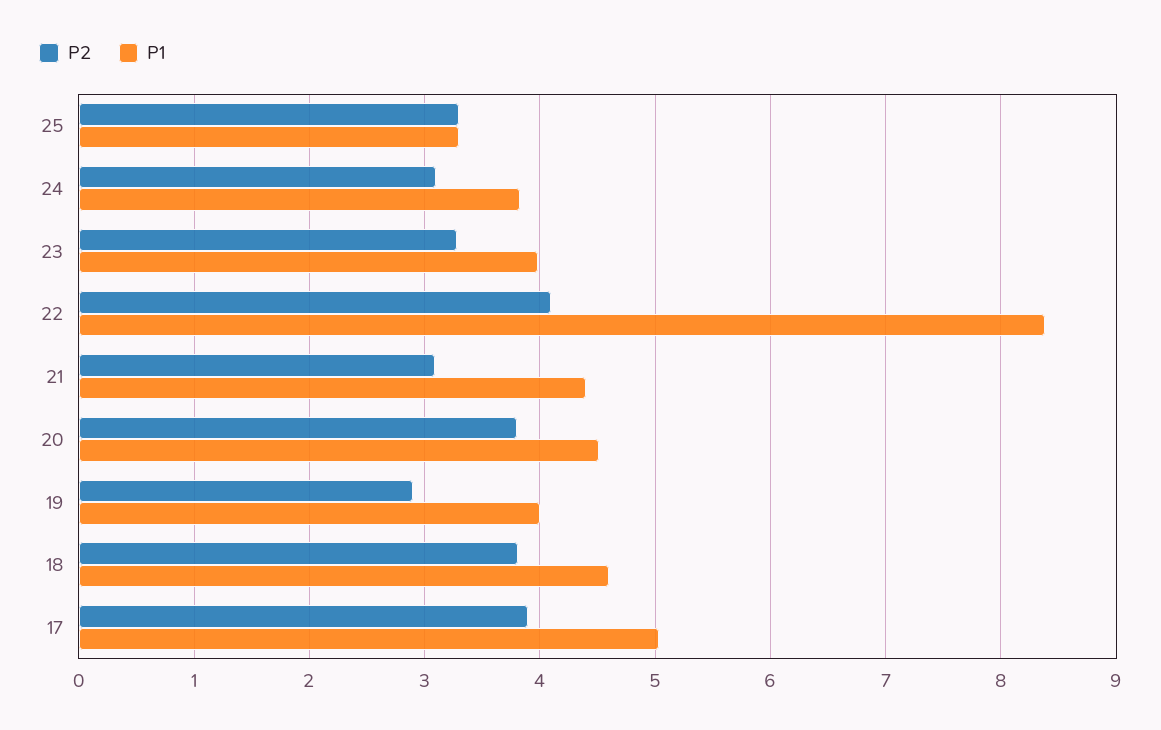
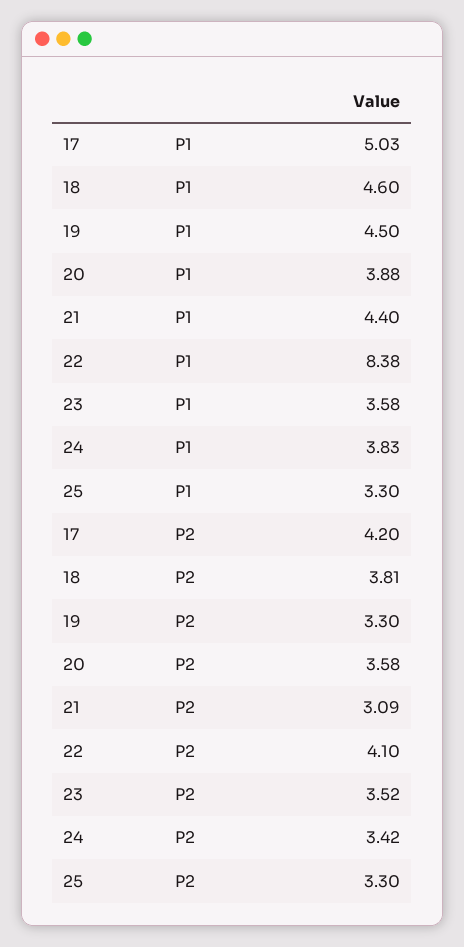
  {
    "P2": {
      "25": 3.3,
-     "24": 3.1,
+     "24": 3.42,
-     "23": 3.3,
+     "23": 3.52,
      "22": 4.1,
      "21": 3.09,
-     "20": 3.8,
+     "20": 3.58,
-     "19": 2.9,
+     "19": 3.3,
      "18": 3.81,
-     "17": 3.9
+     "17": 4.2
    },
    "P1": {
      "25": 3.3,
      "24": 3.83,
-     "23": 4,
+     "23": 3.58,
      "22": 8.38,
      "21": 4.4,
-     "20": 4.5,
+     "20": 3.88,
-     "19": 4,
+     "19": 4.5,
      "18": 4.6,
      "17": 5.03
    }
  }

